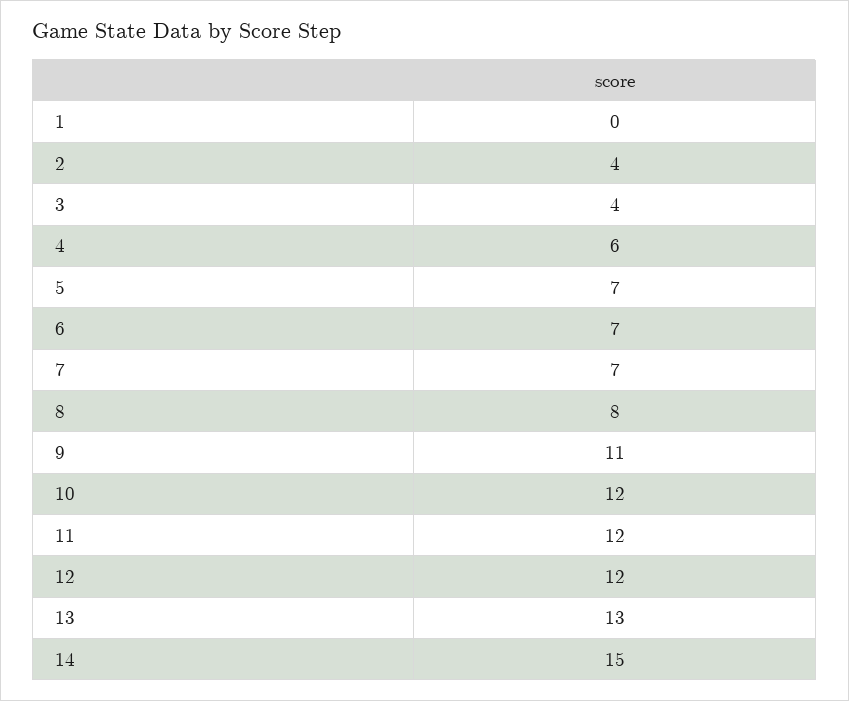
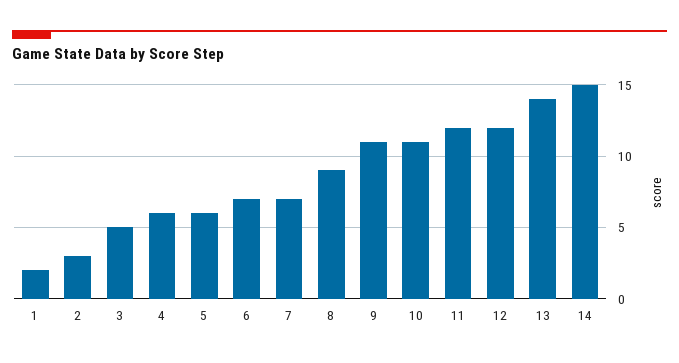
  {
-   "1": 0,
+   "1": 2,
-   "2": 4,
+   "2": 3,
-   "3": 4,
+   "3": 5,
    "4": 6,
-   "5": 7,
+   "5": 6,
    "6": 7,
    "7": 7,
-   "8": 8,
+   "8": 9,
    "9": 11,
-   "10": 12,
+   "10": 11,
    "11": 12,
    "12": 12,
-   "13": 13,
+   "13": 14,
    "14": 15
  }

